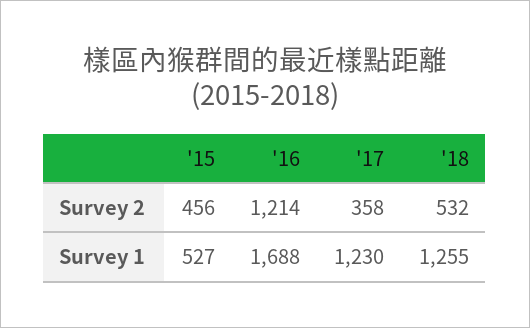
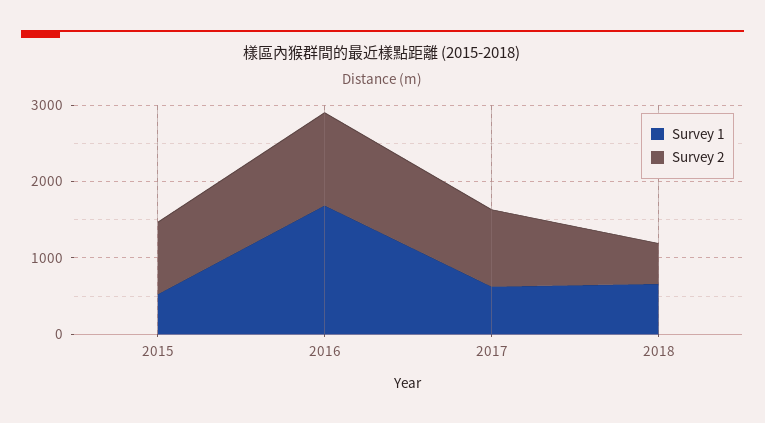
  {
    "Survey 2": {
-     "'15": 456,
+     "'15": 1000,
      "'16": 1214,
-     "'17": 358,
+     "'17": 1000,
      "'18": 532
    },
    "Survey 1": {
      "'15": 527,
      "'16": 1688,
-     "'17": 1230,
+     "'17": 600,
-     "'18": 1255
+     "'18": 600
    }
  }

